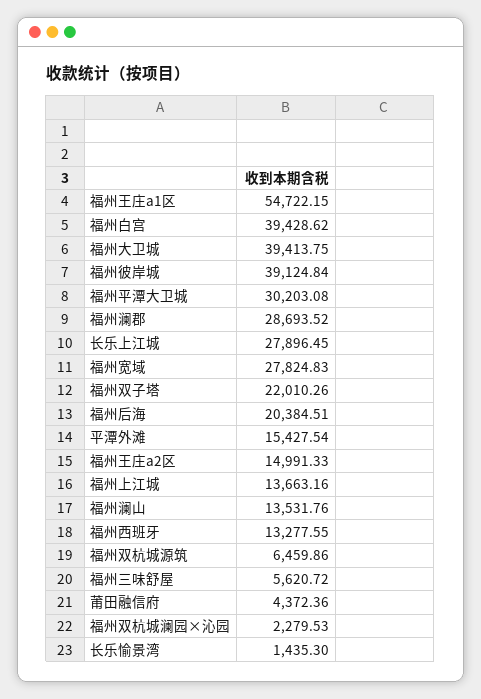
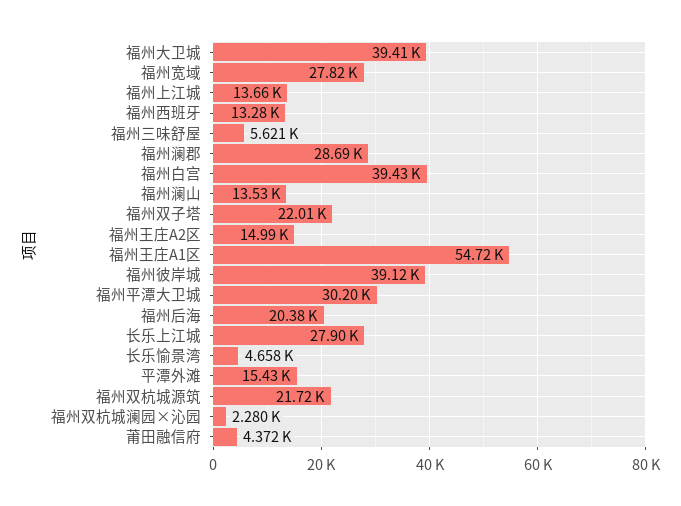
  {
    "福州王庄a1区": 54722.15,
    "福州白宫": 39428.62,
    "福州大卫城": 39413.75,
    "福州彼岸城": 39124.84,
    "福州平潭大卫城": 30203.08,
    "福州澜郡": 28693.52,
    "长乐上江城": 27896.45,
    "福州宽域": 27824.83,
    "福州双子塔": 22010.26,
    "福州后海": 20384.51,
    "平潭外滩": 15427.54,
    "福州王庄a2区": 14991.33,
    "福州上江城": 13663.16,
    "福州澜山": 13531.76,
    "福州西班牙": 13277.55,
-   "福州双杭城源筑": 6459.86,
+   "福州双杭城源筑": 21720,
    "福州三味舒屋": 5620.72,
    "莆田融信府": 4372.36,
    "福州双杭城澜园×沁园": 2279.53,
-   "长乐愉景湾": 1435.3
+   "长乐愉景湾": 4658
  }

